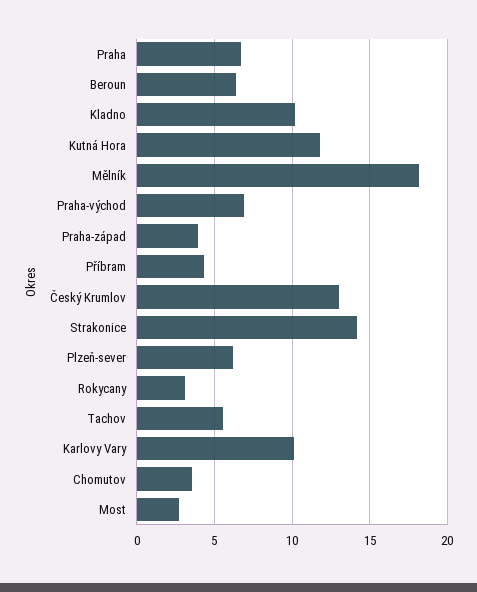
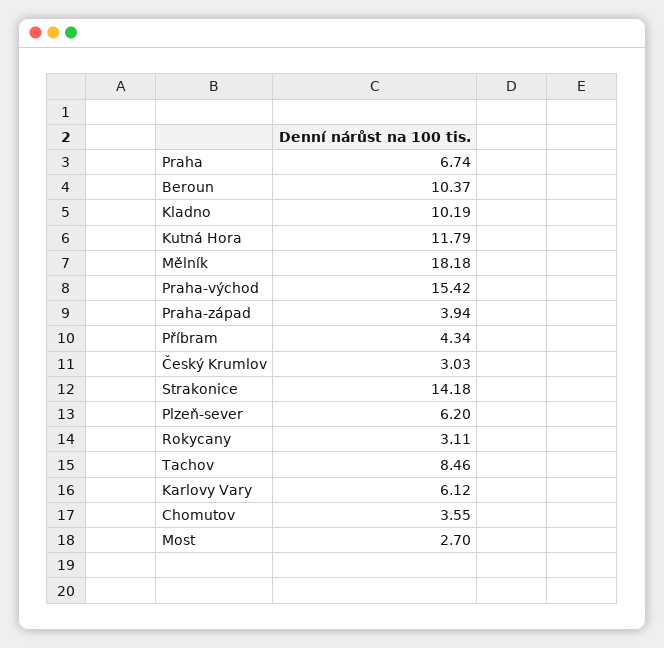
  {
    "Praha": 6.74,
-   "Beroun": 6.5,
+   "Beroun": 10.37,
    "Kladno": 10.19,
    "Kutná Hora": 11.79,
    "Mělník": 18.18,
-   "Praha-východ": 7,
+   "Praha-východ": 15.42,
    "Praha-západ": 3.94,
    "Příbram": 4.34,
-   "Český Krumlov": 13,
+   "Český Krumlov": 3.03,
    "Strakonice": 14.18,
    "Plzeň-sever": 6.2,
    "Rokycany": 3.11,
-   "Tachov": 5.5,
+   "Tachov": 8.46,
-   "Karlovy Vary": 10,
+   "Karlovy Vary": 6.12,
    "Chomutov": 3.55,
    "Most": 2.7
  }

